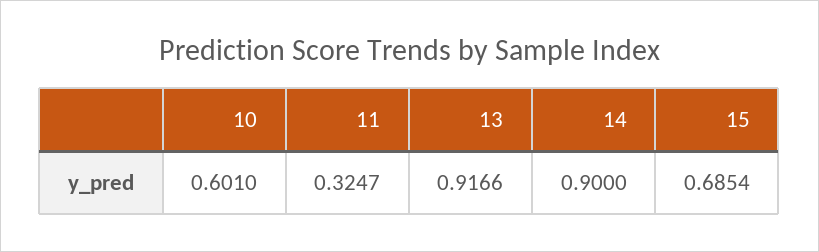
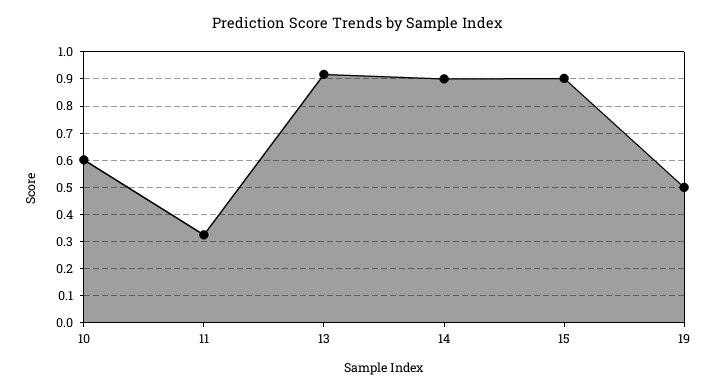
  {
    "10": 0.601,
    "11": 0.3247,
    "13": 0.9166,
    "14": 0.9,
-   "15": 0.6854
+   "15": 0.9,
+   "19": 0.5
  }

